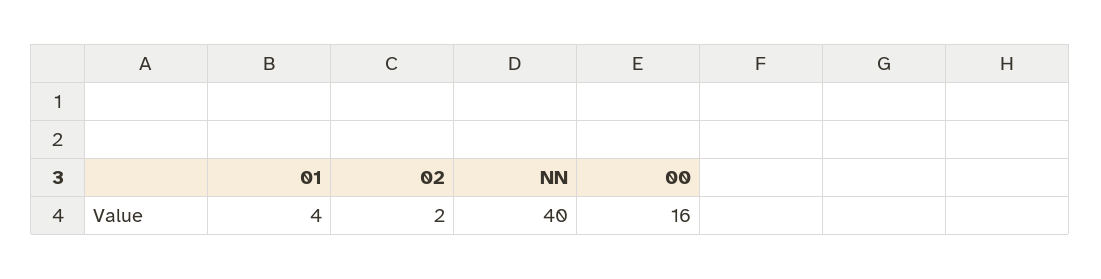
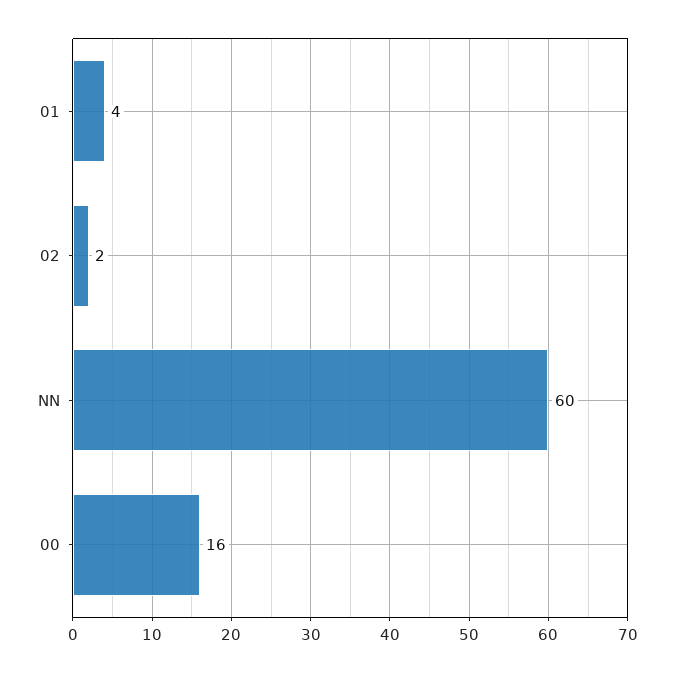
  {
    "01": 4,
    "02": 2,
-   "NN": 40,
+   "NN": 60,
    "00": 16
  }

